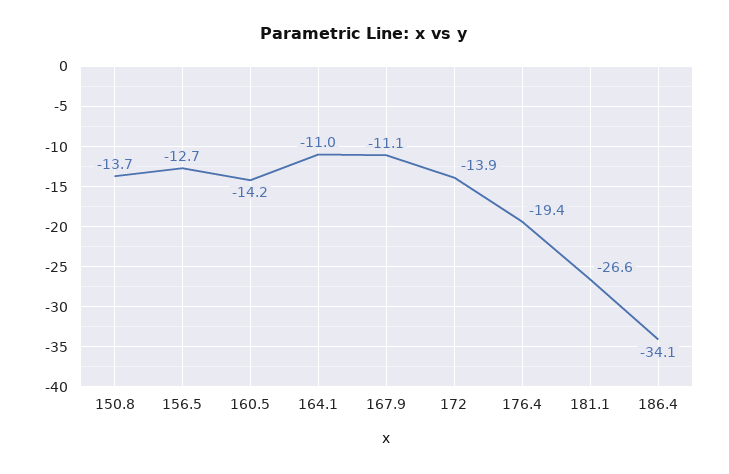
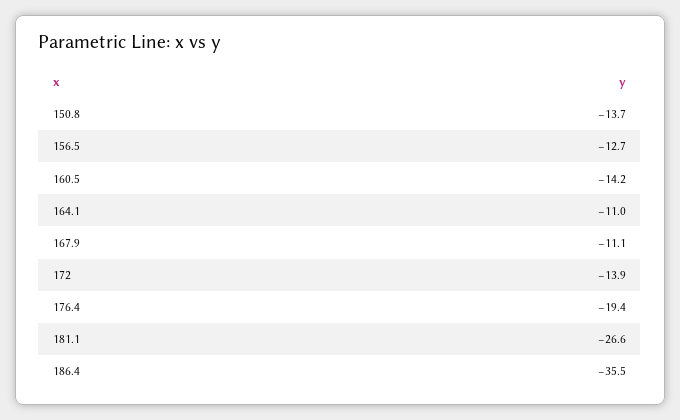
  {
    "150.8": -13.7,
    "156.5": -12.7,
    "160.5": -14.2,
    "164.1": -11,
    "167.9": -11.1,
    "172": -13.9,
    "176.4": -19.4,
    "181.1": -26.6,
-   "186.4": -34.1
+   "186.4": -35.5
  }

